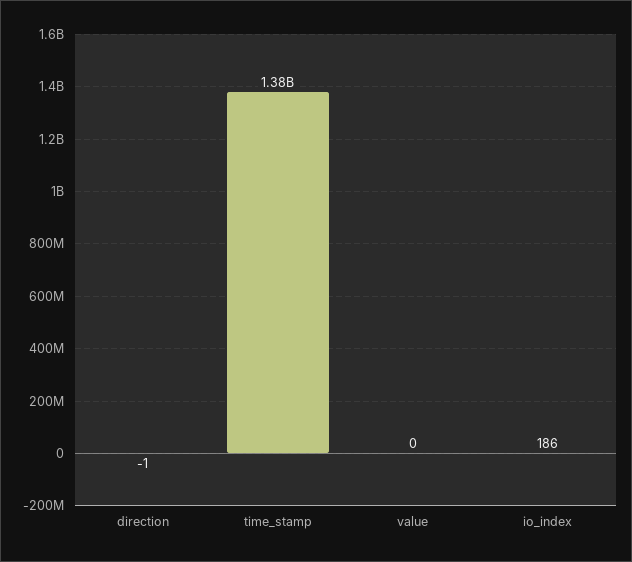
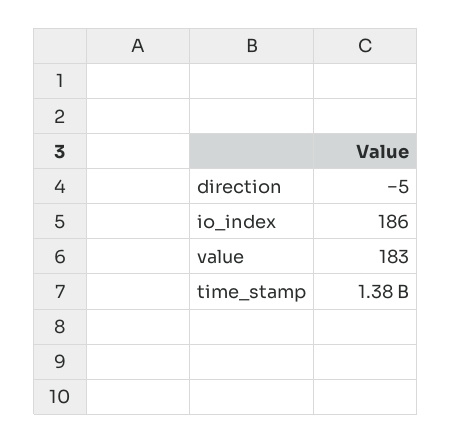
  {
-   "direction": -1,
+   "direction": -5,
    "time_stamp": 1380000000,
-   "value": 0,
+   "value": 183,
    "io_index": 186
  }

